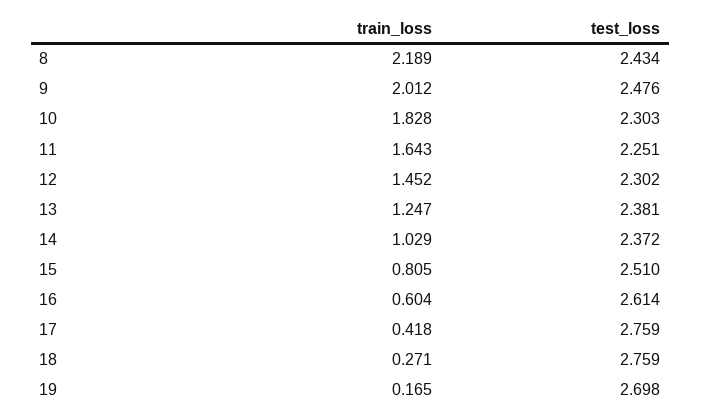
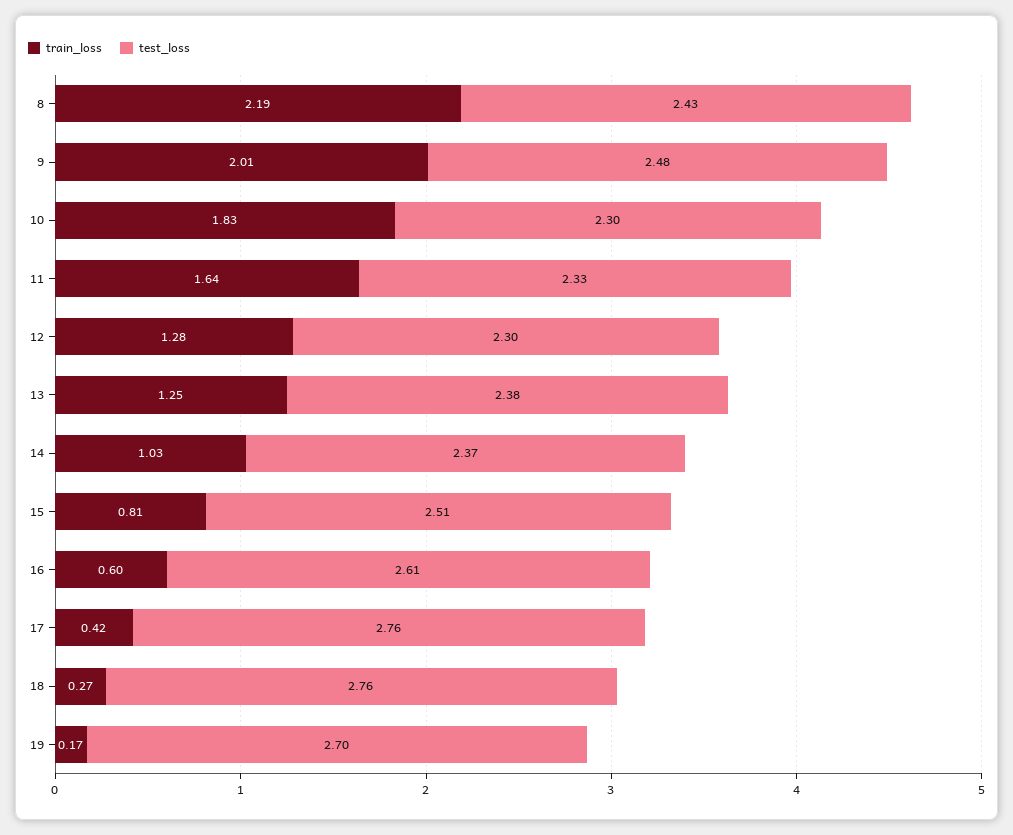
  {
    "train_loss": {
      "8": 2.189,
      "9": 2.012,
      "10": 1.828,
      "11": 1.643,
-     "12": 1.452,
+     "12": 1.28,
      "13": 1.247,
      "14": 1.029,
      "15": 0.805,
      "16": 0.604,
      "17": 0.418,
      "18": 0.271,
      "19": 0.165
    },
    "test_loss": {
      "8": 2.434,
      "9": 2.476,
      "10": 2.303,
-     "11": 2.251,
+     "11": 2.33,
      "12": 2.302,
      "13": 2.381,
      "14": 2.372,
      "15": 2.51,
      "16": 2.614,
      "17": 2.759,
      "18": 2.759,
      "19": 2.698
    }
  }

